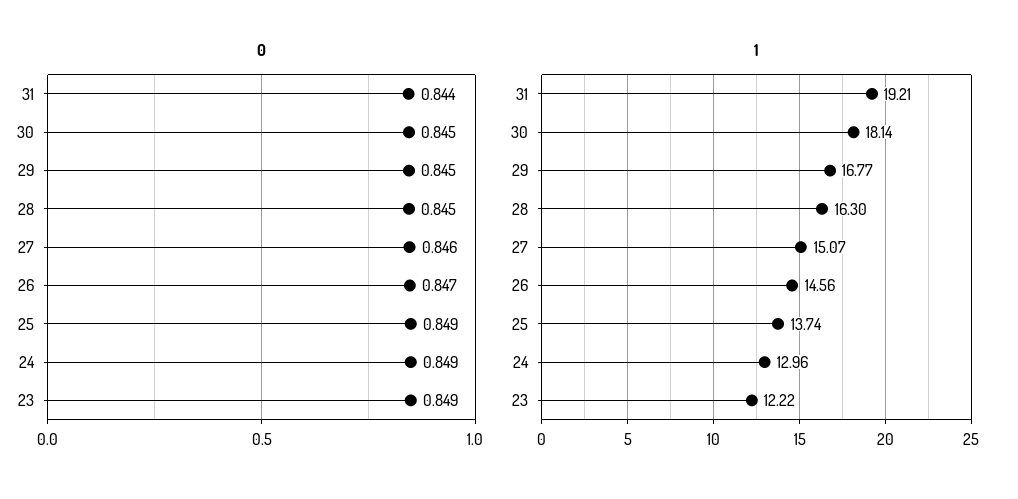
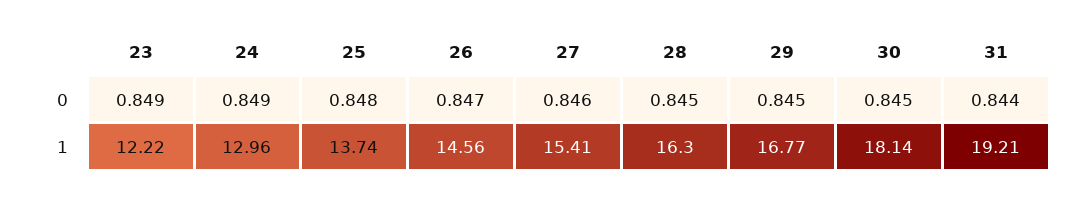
  {
    "0": {
      "31": 0.844,
      "30": 0.845,
      "29": 0.845,
      "28": 0.845,
      "27": 0.846,
      "26": 0.847,
-     "25": 0.849,
+     "25": 0.848,
      "24": 0.849,
      "23": 0.849
    },
    "1": {
      "31": 19.21,
      "30": 18.14,
      "29": 16.77,
      "28": 16.3,
-     "27": 15.07,
+     "27": 15.41,
      "26": 14.56,
      "25": 13.74,
      "24": 12.96,
      "23": 12.22
    }
  }

